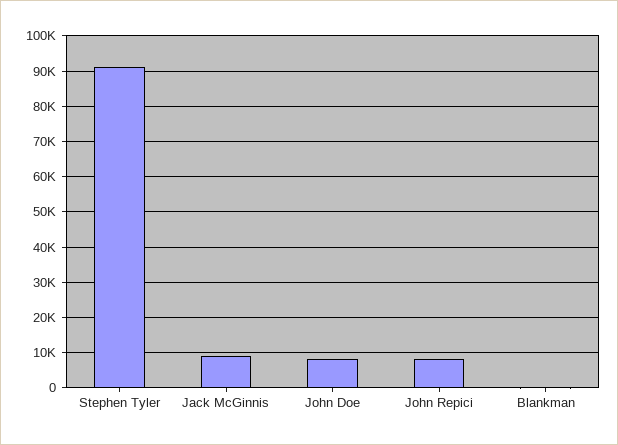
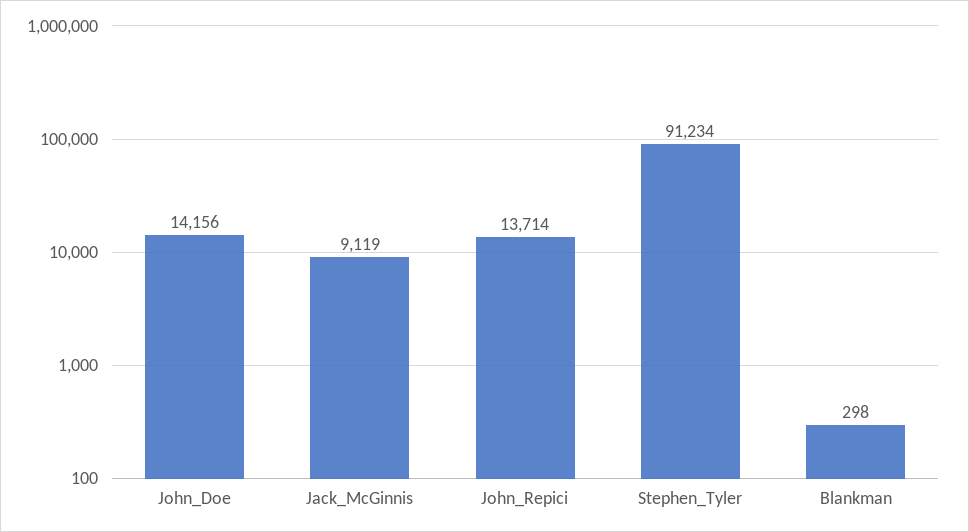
  {
    "Stephen Tyler": 91234,
    "Jack McGinnis": 9119,
-   "John Doe": 8000,
+   "John Doe": 14156,
-   "John Repici": 8000,
+   "John Repici": 13714,
    "Blankman": 298
  }

